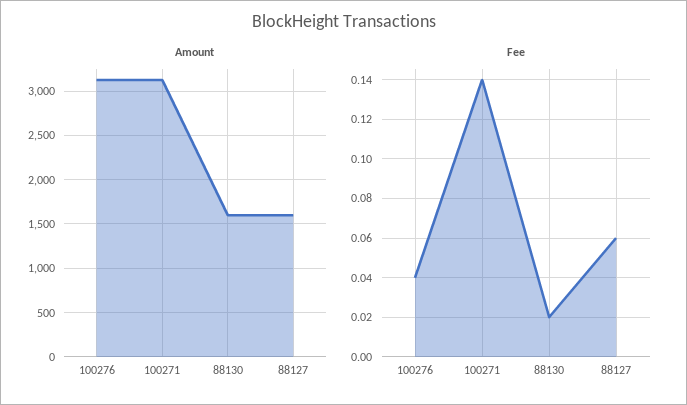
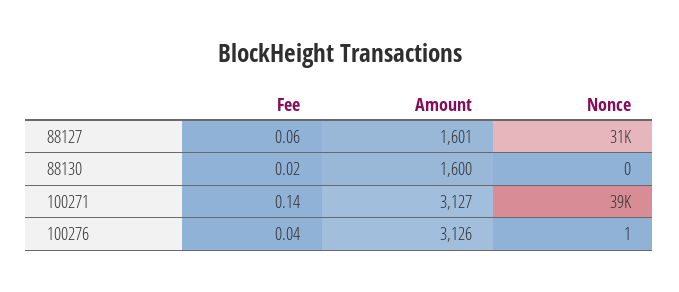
  {
    "Amount": {
      "100276": 3126,
      "100271": 3127,
      "88130": 1600,
      "88127": 1601
    },
    "Fee": {
      "100276": 0.04,
      "100271": 0.14,
      "88130": 0.02,
      "88127": 0.06
-   }
+   },
+   "Nonce": {
+     "88127": 31000,
+     "88130": 0,
+     "100271": 39000,
+     "100276": 1
+   }
  }

